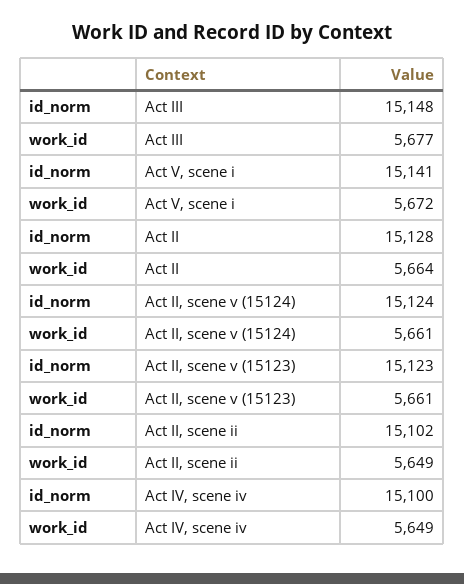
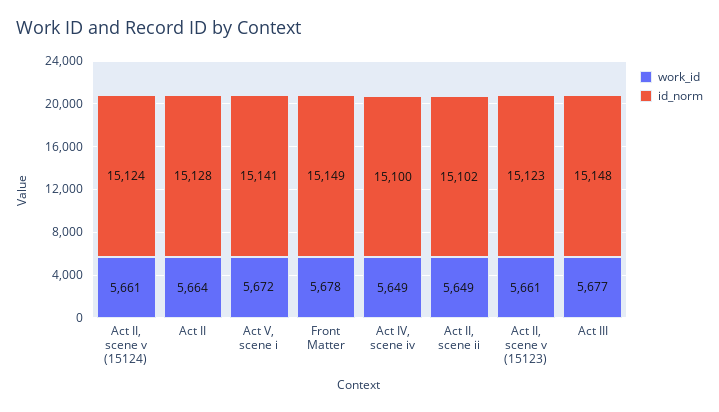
  {
    "id_norm": {
      "Act III": 15148,
      "Act V, scene i": 15141,
      "Act II": 15128,
      "Act II, scene v (15124)": 15124,
      "Act II, scene v (15123)": 15123,
      "Act II, scene ii": 15102,
-     "Act IV, scene iv": 15100
+     "Act IV, scene iv": 15100,
+     "Front Matter": 15149
    },
    "work_id": {
      "Act III": 5677,
      "Act V, scene i": 5672,
      "Act II": 5664,
      "Act II, scene v (15124)": 5661,
      "Act II, scene v (15123)": 5661,
      "Act II, scene ii": 5649,
-     "Act IV, scene iv": 5649
+     "Act IV, scene iv": 5649,
+     "Front Matter": 5678
    }
  }

